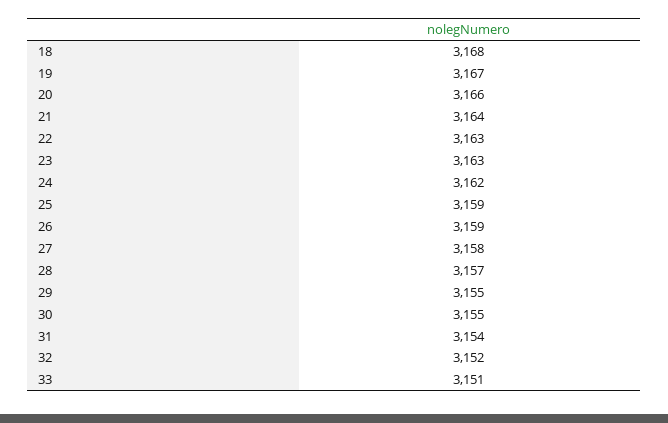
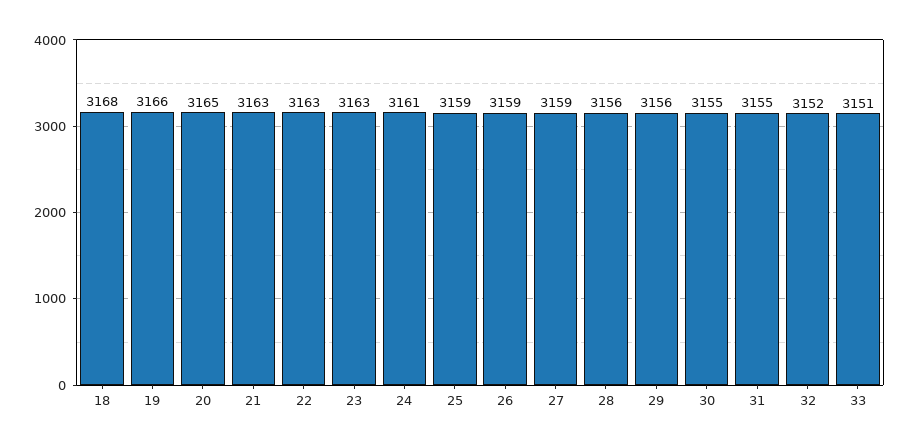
  {
    "18": 3168,
-   "19": 3167,
+   "19": 3166,
-   "20": 3166,
+   "20": 3165,
-   "21": 3164,
+   "21": 3163,
    "22": 3163,
    "23": 3163,
-   "24": 3162,
+   "24": 3161,
    "25": 3159,
    "26": 3159,
-   "27": 3158,
+   "27": 3159,
-   "28": 3157,
+   "28": 3156,
-   "29": 3155,
+   "29": 3156,
    "30": 3155,
-   "31": 3154,
+   "31": 3155,
    "32": 3152,
    "33": 3151
  }

